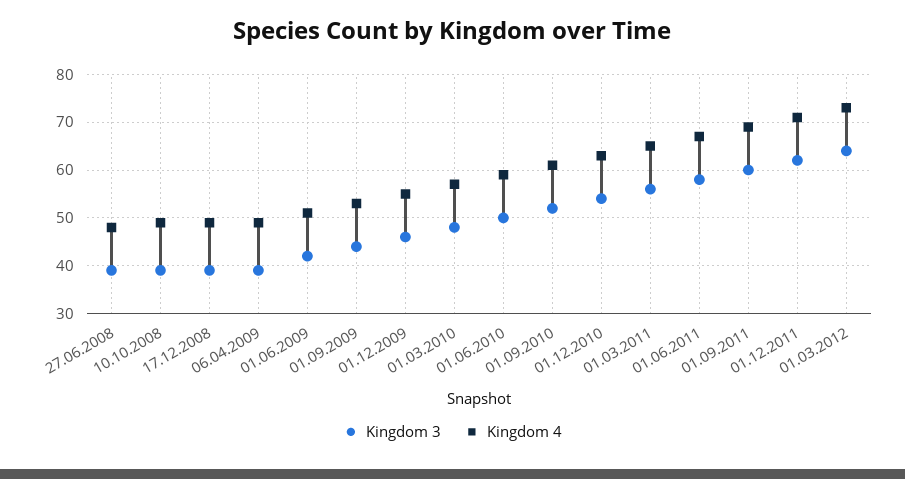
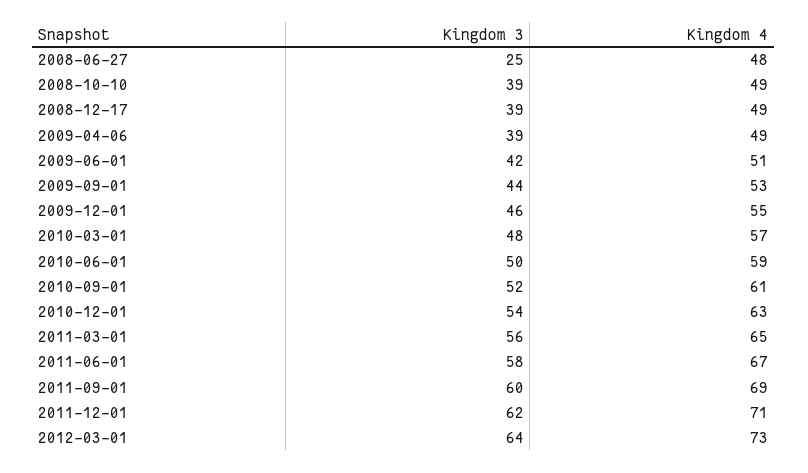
  {
    "Kingdom 3": {
-     "27.06.2008": 40,
+     "27.06.2008": 25,
      "10.10.2008": 39,
      "17.12.2008": 39,
      "06.04.2009": 39,
      "01.06.2009": 42,
      "01.09.2009": 44,
      "01.12.2009": 46,
      "01.03.2010": 48,
      "01.06.2010": 50,
      "01.09.2010": 52,
      "01.12.2010": 54,
      "01.03.2011": 56,
      "01.06.2011": 58,
      "01.09.2011": 60,
      "01.12.2011": 62,
      "01.03.2012": 64
    },
    "Kingdom 4": {
      "27.06.2008": 48,
      "10.10.2008": 49,
      "17.12.2008": 49,
      "06.04.2009": 49,
      "01.06.2009": 51,
      "01.09.2009": 53,
      "01.12.2009": 55,
      "01.03.2010": 57,
      "01.06.2010": 59,
      "01.09.2010": 61,
      "01.12.2010": 63,
      "01.03.2011": 65,
      "01.06.2011": 67,
      "01.09.2011": 69,
      "01.12.2011": 71,
      "01.03.2012": 73
    }
  }

